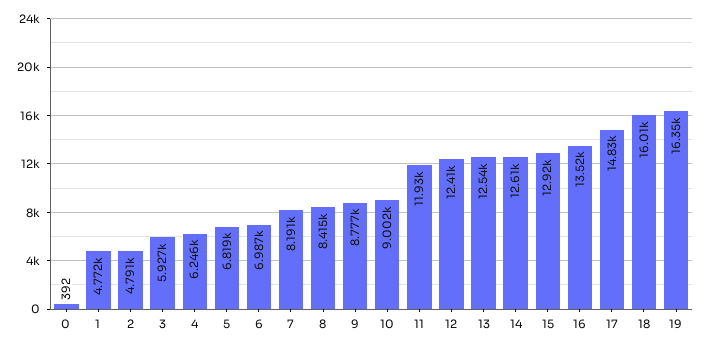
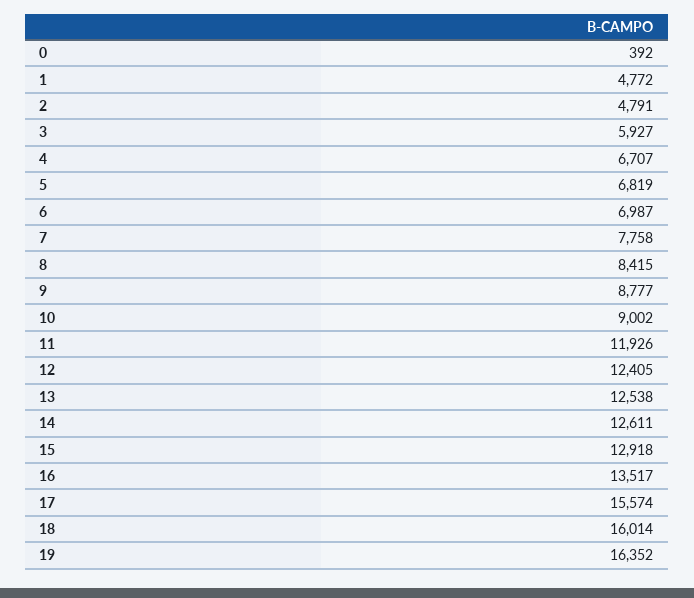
  {
    "0": 392,
    "1": 4772,
    "2": 4791,
    "3": 5927,
-   "4": 6246,
+   "4": 6707,
    "5": 6819,
    "6": 6987,
-   "7": 8191,
+   "7": 7758,
    "8": 8415,
    "9": 8777,
    "10": 9002,
    "11": 11926,
    "12": 12405,
    "13": 12538,
    "14": 12611,
    "15": 12918,
    "16": 13517,
-   "17": 14830,
+   "17": 15574,
    "18": 16014,
    "19": 16352
  }

